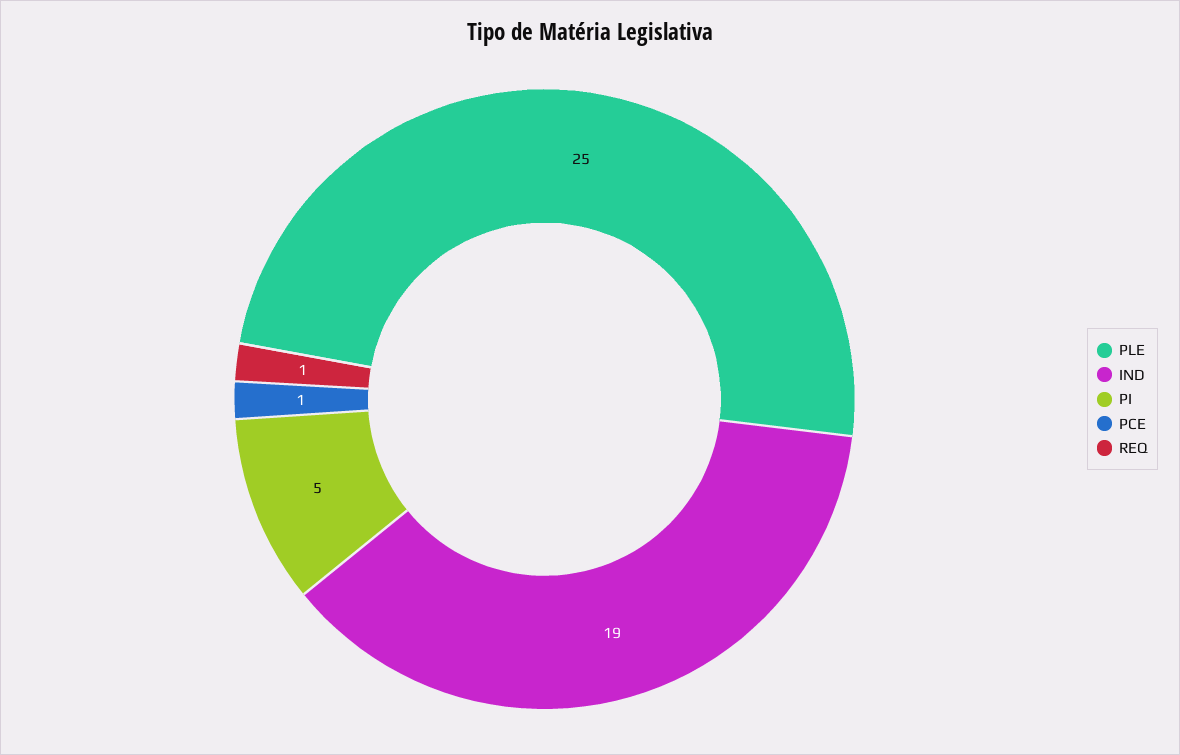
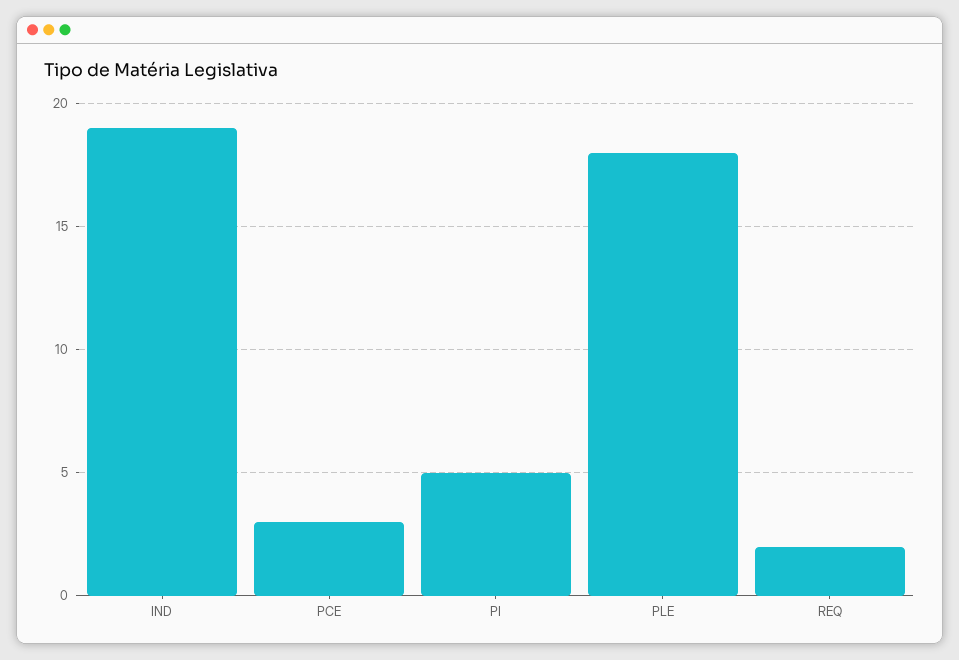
  {
-   "PLE": 25,
+   "PLE": 18,
    "IND": 19,
    "PI": 5,
-   "PCE": 1,
+   "PCE": 3,
-   "REQ": 1
+   "REQ": 2
  }

